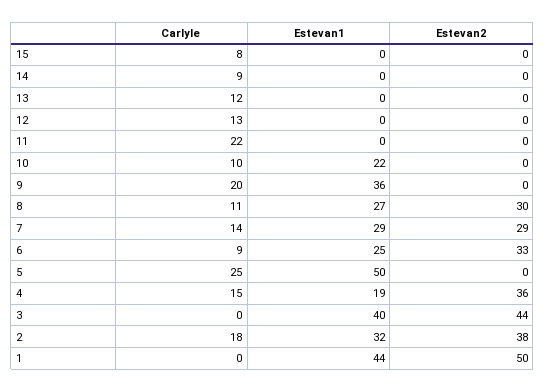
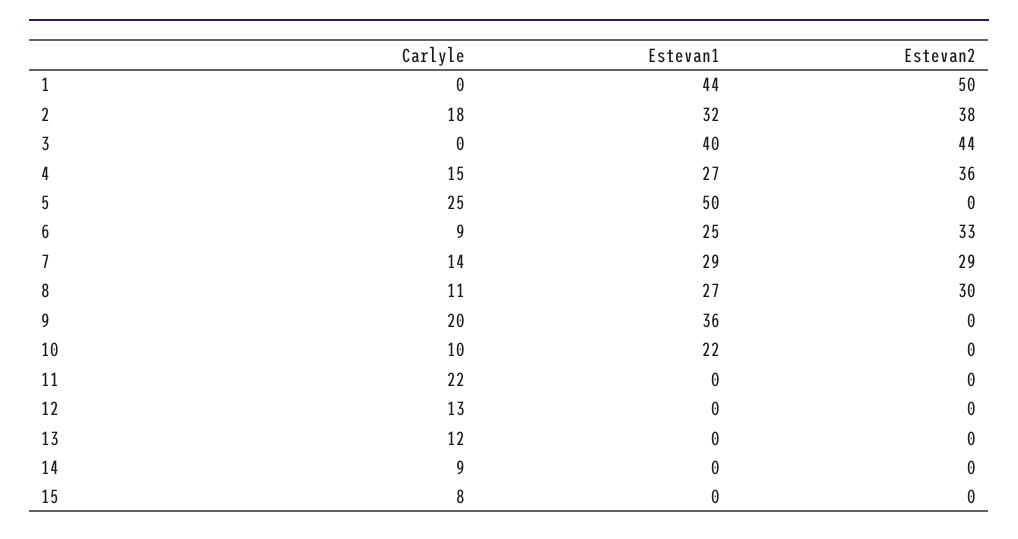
  {
    "Carlyle": {
      "15": 8,
      "14": 9,
      "13": 12,
      "12": 13,
      "11": 22,
      "10": 10,
      "9": 20,
      "8": 11,
      "7": 14,
      "6": 9,
      "5": 25,
      "4": 15,
      "3": 0,
      "2": 18,
      "1": 0
    },
    "Estevan1": {
      "15": 0,
      "14": 0,
      "13": 0,
      "12": 0,
      "11": 0,
      "10": 22,
      "9": 36,
      "8": 27,
      "7": 29,
      "6": 25,
      "5": 50,
-     "4": 19,
+     "4": 27,
      "3": 40,
      "2": 32,
      "1": 44
    },
    "Estevan2": {
      "15": 0,
      "14": 0,
      "13": 0,
      "12": 0,
      "11": 0,
      "10": 0,
      "9": 0,
      "8": 30,
      "7": 29,
      "6": 33,
      "5": 0,
      "4": 36,
      "3": 44,
      "2": 38,
      "1": 50
    }
  }

